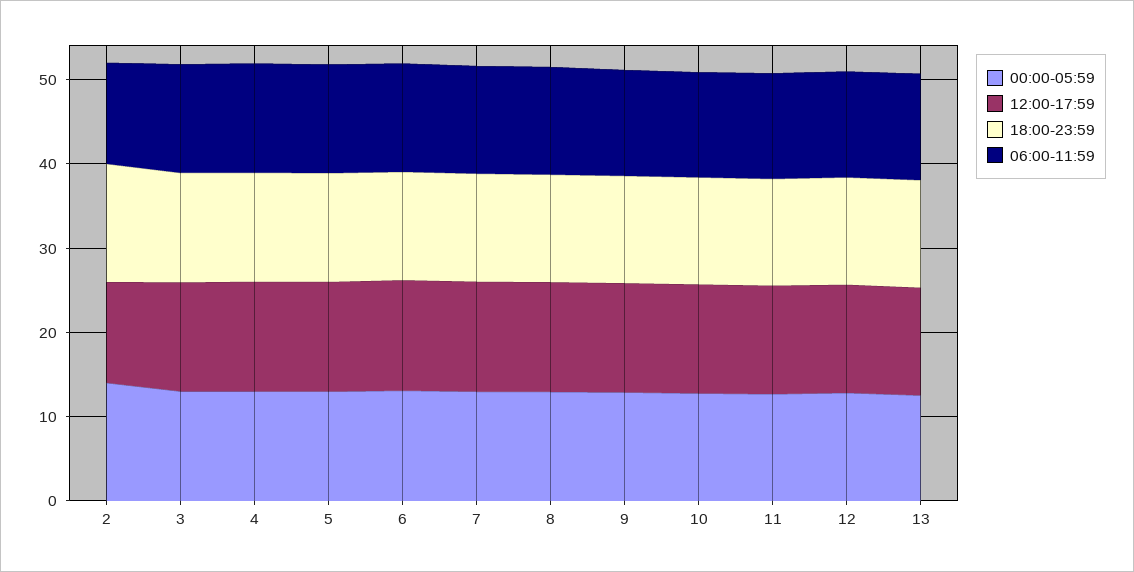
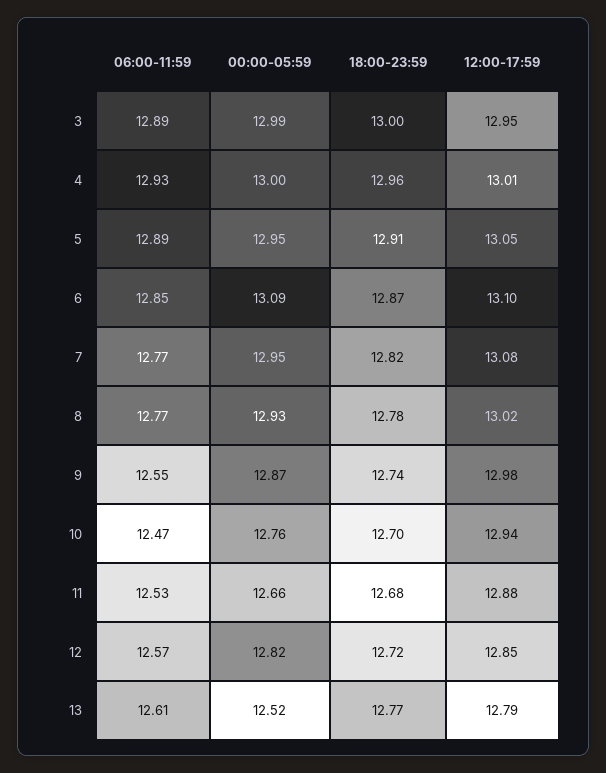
  {
    "00:00-05:59": {
-     "2": 14,
      "3": 12.99,
      "4": 13,
      "5": 12.95,
      "6": 13.09,
      "7": 12.95,
      "8": 12.93,
      "9": 12.87,
      "10": 12.76,
      "11": 12.66,
      "12": 12.82,
      "13": 12.52
    },
    "12:00-17:59": {
-     "2": 12,
      "3": 12.95,
      "4": 13.01,
      "5": 13.05,
      "6": 13.1,
      "7": 13.08,
      "8": 13.02,
      "9": 12.98,
      "10": 12.94,
      "11": 12.88,
      "12": 12.85,
      "13": 12.79
    },
    "18:00-23:59": {
-     "2": 14,
      "3": 13,
      "4": 12.96,
      "5": 12.91,
      "6": 12.87,
      "7": 12.82,
      "8": 12.78,
      "9": 12.74,
      "10": 12.7,
      "11": 12.68,
      "12": 12.72,
      "13": 12.77
    },
    "06:00-11:59": {
-     "2": 12,
      "3": 12.89,
      "4": 12.93,
      "5": 12.89,
      "6": 12.85,
      "7": 12.77,
      "8": 12.77,
      "9": 12.55,
      "10": 12.47,
      "11": 12.53,
      "12": 12.57,
      "13": 12.61
    }
  }

